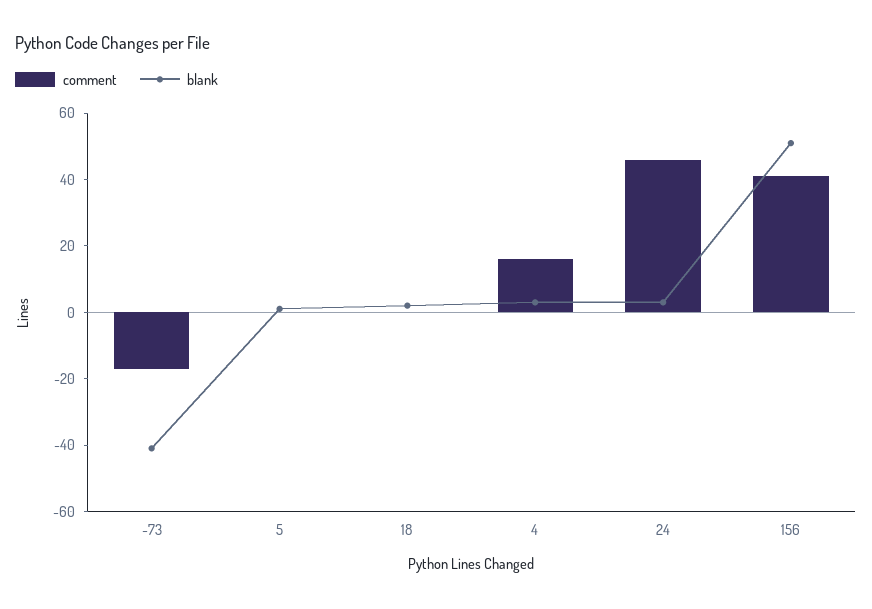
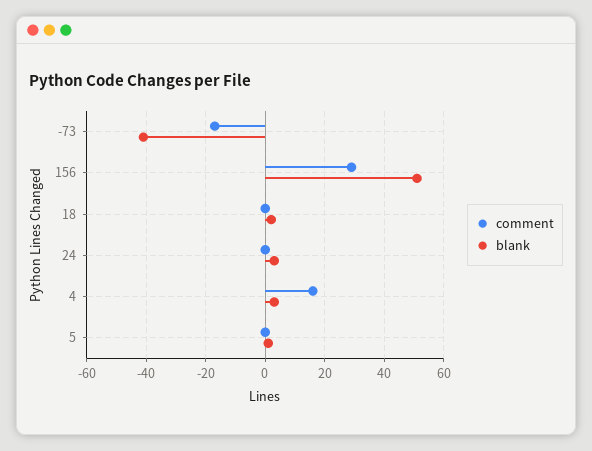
  {
    "comment": {
      "-73": -15,
      "5": 0,
      "18": 0,
      "4": 15,
-     "24": 45,
+     "24": 0,
-     "156": 40
+     "156": 30
    },
    "blank": {
      "-73": -40,
      "5": 0,
      "18": 0,
      "4": 5,
      "24": 5,
      "156": 50
    }
  }

